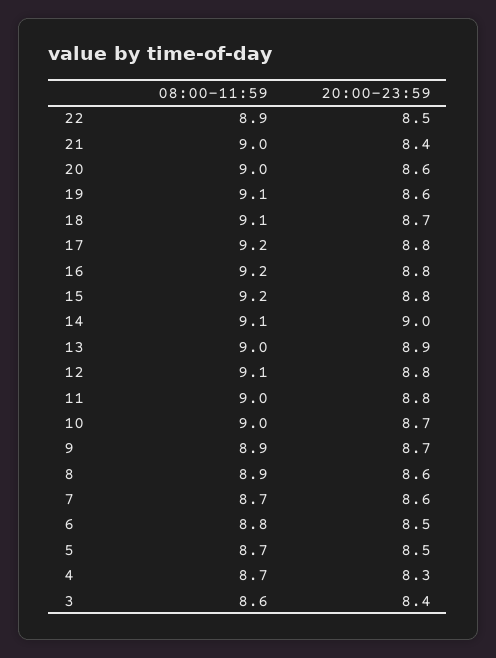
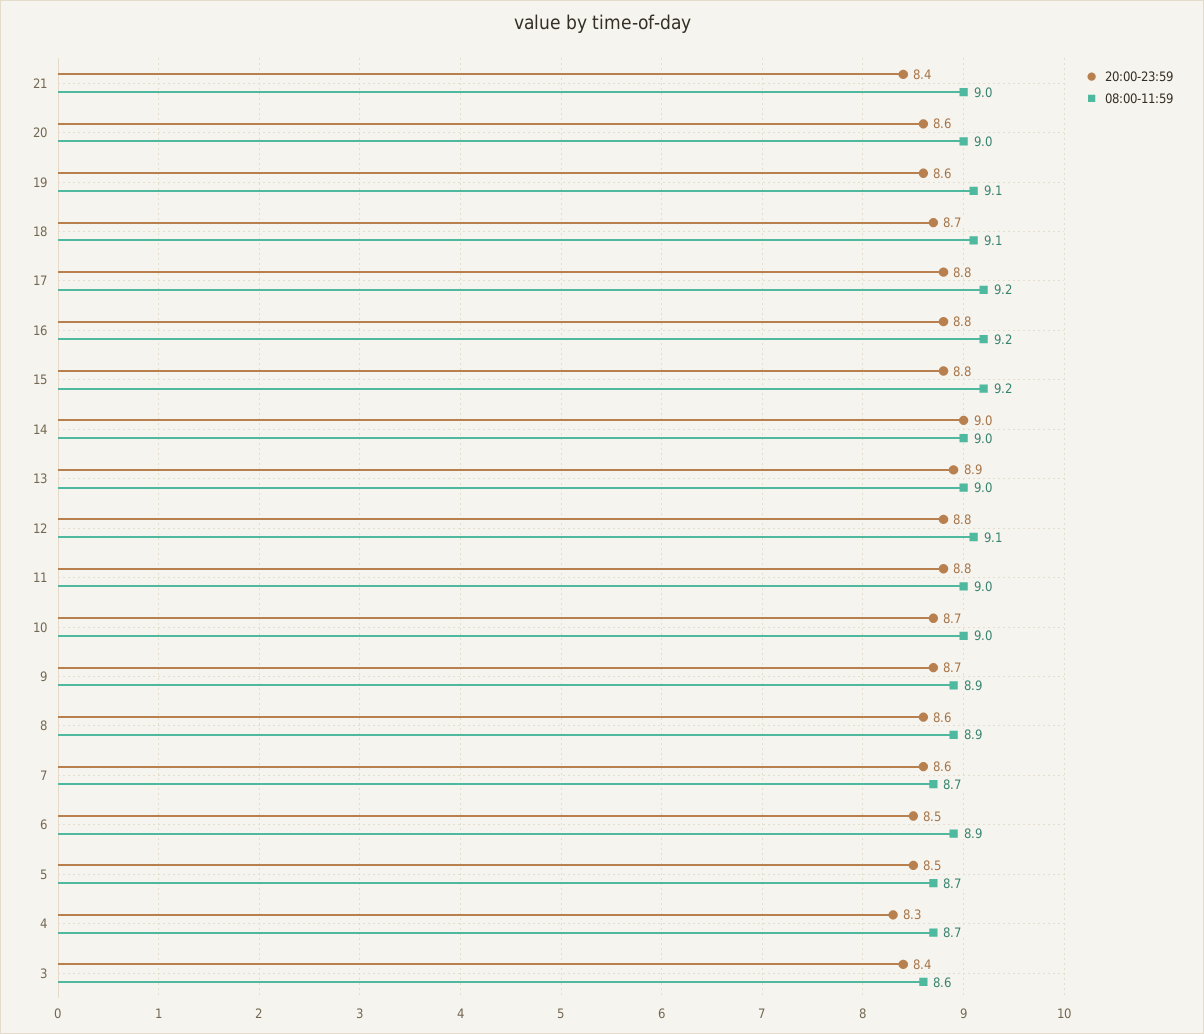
  {
    "08:00-11:59": {
-     "22": 8.9,
      "21": 9,
      "20": 9,
      "19": 9.1,
      "18": 9.1,
      "17": 9.2,
      "16": 9.2,
      "15": 9.2,
-     "14": 9.1,
+     "14": 9,
      "13": 9,
      "12": 9.1,
      "11": 9,
      "10": 9,
      "9": 8.9,
      "8": 8.9,
      "7": 8.7,
-     "6": 8.8,
+     "6": 8.9,
      "5": 8.7,
      "4": 8.7,
      "3": 8.6
    },
    "20:00-23:59": {
-     "22": 8.5,
      "21": 8.4,
      "20": 8.6,
      "19": 8.6,
      "18": 8.7,
      "17": 8.8,
      "16": 8.8,
      "15": 8.8,
      "14": 9,
      "13": 8.9,
      "12": 8.8,
      "11": 8.8,
      "10": 8.7,
      "9": 8.7,
      "8": 8.6,
      "7": 8.6,
      "6": 8.5,
      "5": 8.5,
      "4": 8.3,
      "3": 8.4
    }
  }

